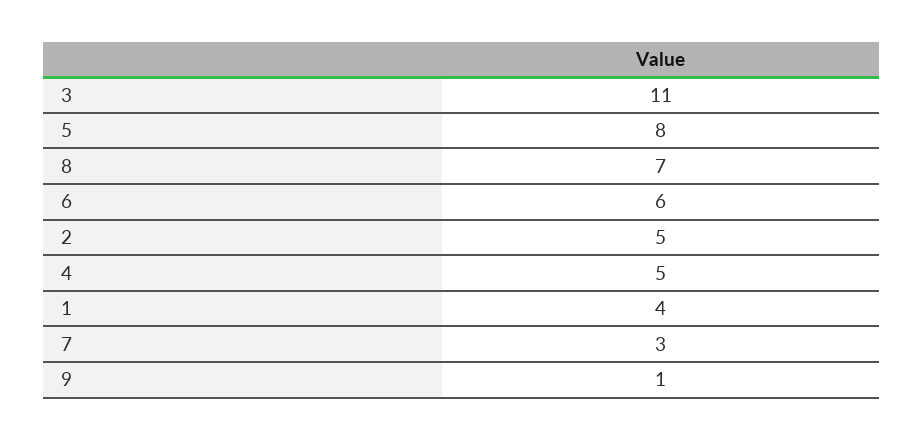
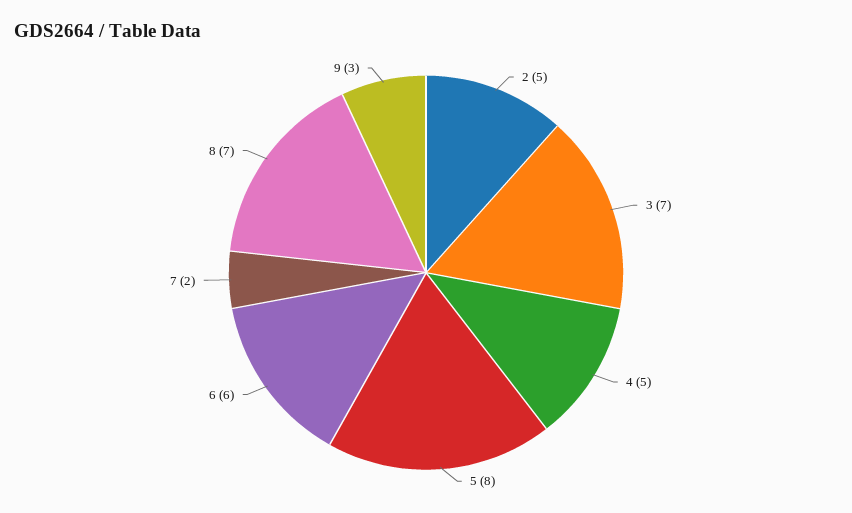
  {
-   "3": 11,
+   "3": 7,
    "5": 8,
    "8": 7,
    "6": 6,
    "2": 5,
    "4": 5,
-   "1": 4,
-   "7": 3,
+   "7": 2,
-   "9": 1
+   "9": 3
  }

